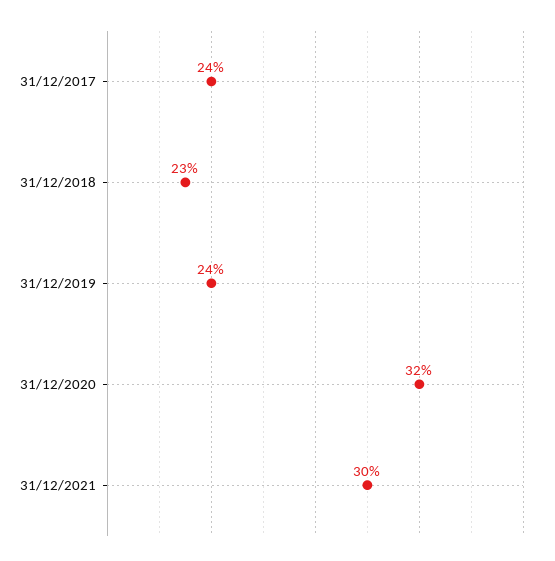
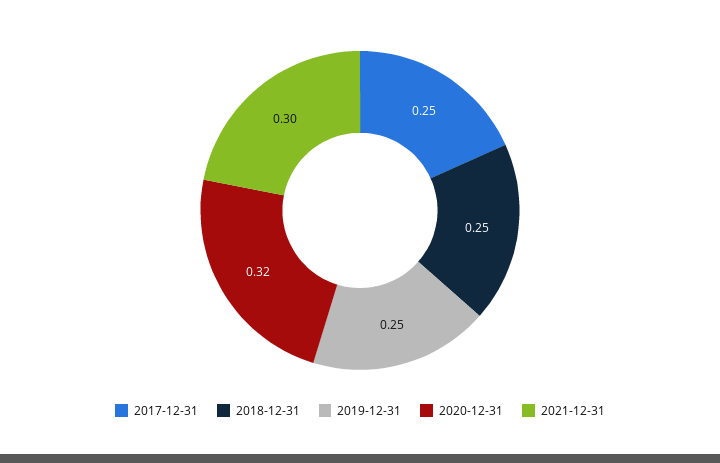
  {
-   "31/12/2017": 0.24,
+   "31/12/2017": 0.25,
-   "31/12/2018": 0.23,
+   "31/12/2018": 0.25,
-   "31/12/2019": 0.24,
+   "31/12/2019": 0.25,
    "31/12/2020": 0.32,
    "31/12/2021": 0.3
  }

